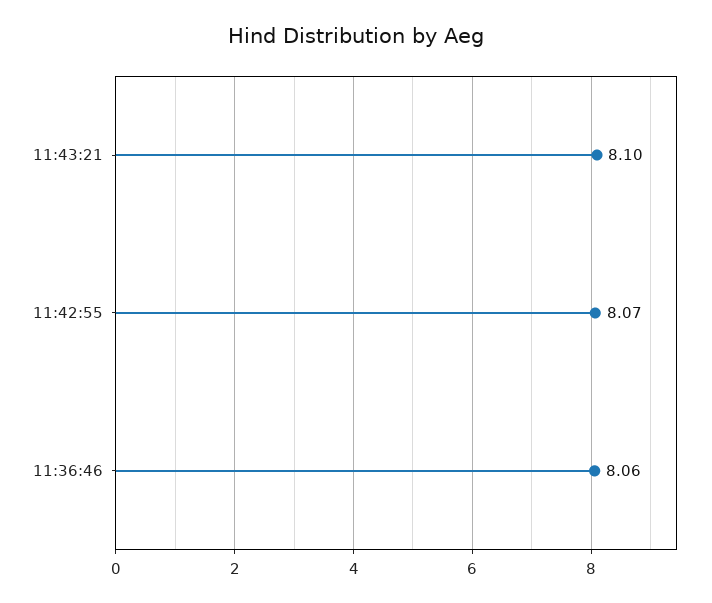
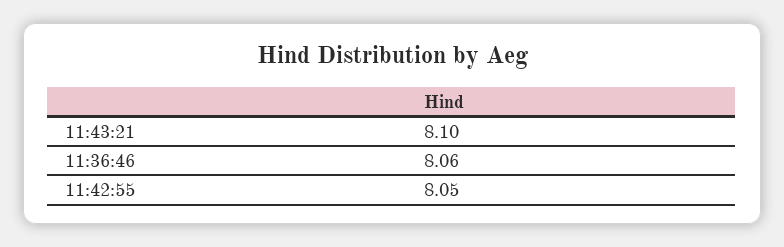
  {
    "11:43:21": 8.1,
-   "11:42:55": 8.07,
+   "11:42:55": 8.05,
    "11:36:46": 8.06
  }

